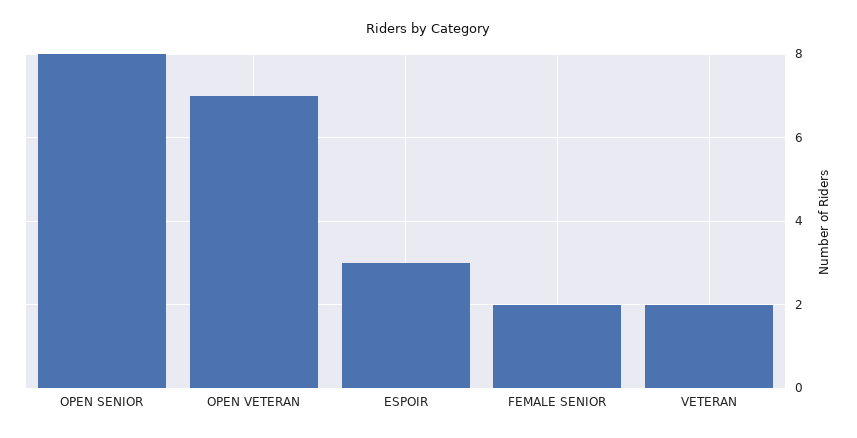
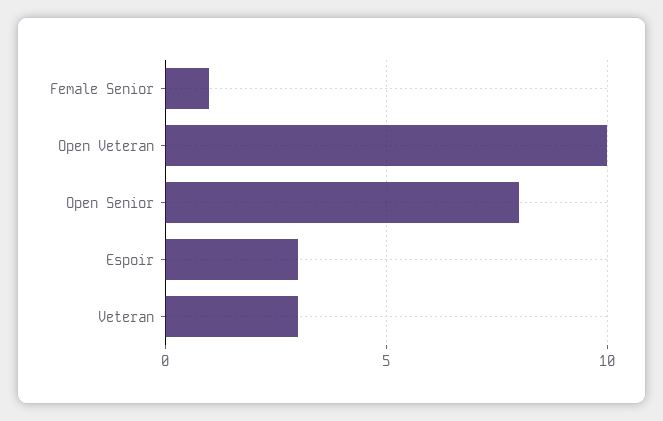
  {
    "OPEN SENIOR": 8,
-   "OPEN VETERAN": 7,
+   "OPEN VETERAN": 10,
    "ESPOIR": 3,
-   "FEMALE SENIOR": 2,
+   "FEMALE SENIOR": 1,
-   "VETERAN": 2
+   "VETERAN": 3
  }

